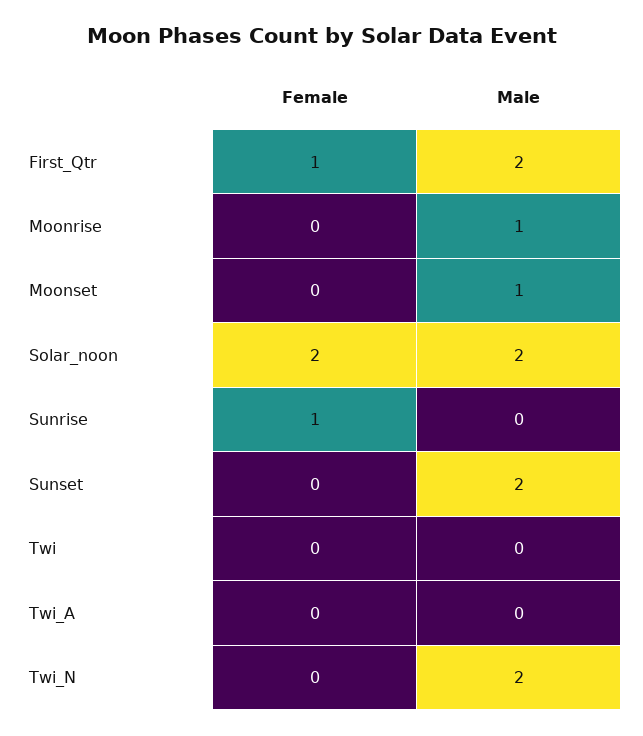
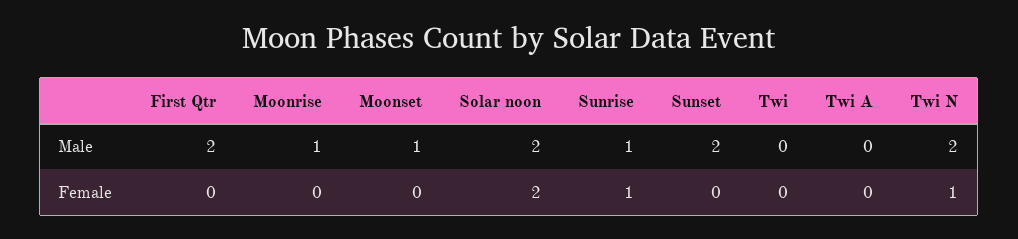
  {
    "Female": {
-     "First_Qtr": 1,
+     "First_Qtr": 0,
      "Moonrise": 0,
      "Moonset": 0,
      "Solar_noon": 2,
      "Sunrise": 1,
      "Sunset": 0,
      "Twi": 0,
      "Twi_A": 0,
-     "Twi_N": 0
+     "Twi_N": 1
    },
    "Male": {
      "First_Qtr": 2,
      "Moonrise": 1,
      "Moonset": 1,
      "Solar_noon": 2,
-     "Sunrise": 0,
+     "Sunrise": 1,
      "Sunset": 2,
      "Twi": 0,
      "Twi_A": 0,
      "Twi_N": 2
    }
  }

